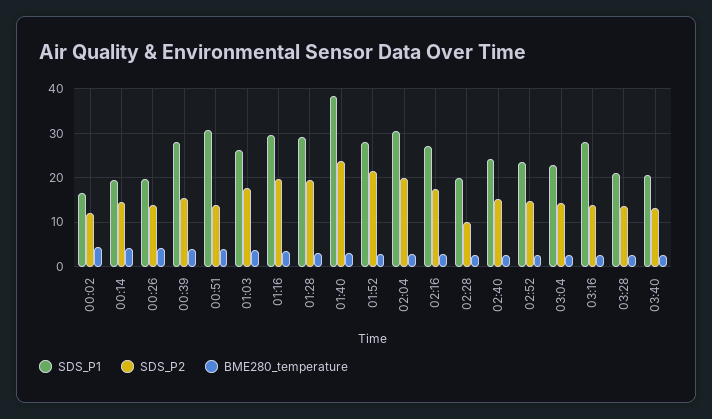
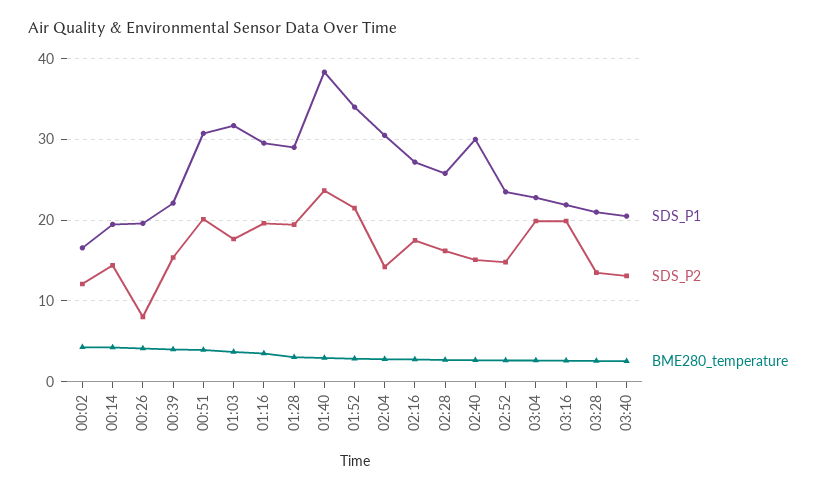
  {
    "SDS_P1": {
      "00:02": 17,
      "00:14": 20,
      "00:26": 20,
-     "00:39": 28,
+     "00:39": 22,
      "00:51": 31,
-     "01:03": 26,
+     "01:03": 32,
      "01:16": 30,
      "01:28": 29,
      "01:40": 38,
-     "01:52": 28,
+     "01:52": 34,
      "02:04": 31,
      "02:16": 27,
-     "02:28": 20,
+     "02:28": 26,
-     "02:40": 24,
+     "02:40": 30,
      "02:52": 24,
      "03:04": 23,
-     "03:16": 28,
+     "03:16": 22,
      "03:28": 21,
      "03:40": 21
    },
    "SDS_P2": {
      "00:02": 12,
      "00:14": 14,
-     "00:26": 14,
+     "00:26": 8,
      "00:39": 15,
-     "00:51": 14,
+     "00:51": 20,
      "01:03": 18,
      "01:16": 20,
      "01:28": 19,
      "01:40": 24,
      "01:52": 22,
-     "02:04": 20,
+     "02:04": 14,
      "02:16": 18,
-     "02:28": 10,
+     "02:28": 16,
      "02:40": 15,
      "02:52": 15,
-     "03:04": 14,
+     "03:04": 20,
-     "03:16": 14,
+     "03:16": 20,
      "03:28": 14,
      "03:40": 13
    },
    "BME280_temperature": {
      "00:02": 4,
      "00:14": 4,
      "00:26": 4,
      "00:39": 4,
      "00:51": 4,
      "01:03": 4,
      "01:16": 4,
      "01:28": 3,
      "01:40": 3,
      "01:52": 3,
      "02:04": 3,
      "02:16": 3,
      "02:28": 3,
      "02:40": 3,
      "02:52": 3,
      "03:04": 3,
      "03:16": 3,
      "03:28": 3,
      "03:40": 3
    }
  }

